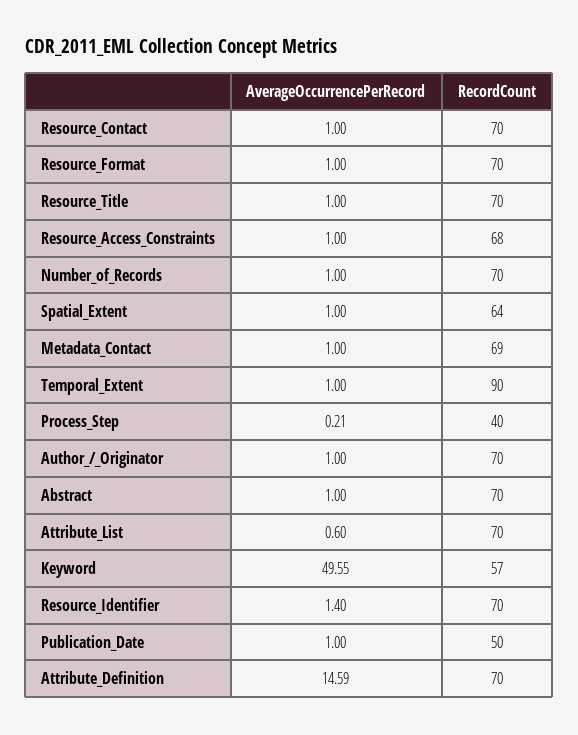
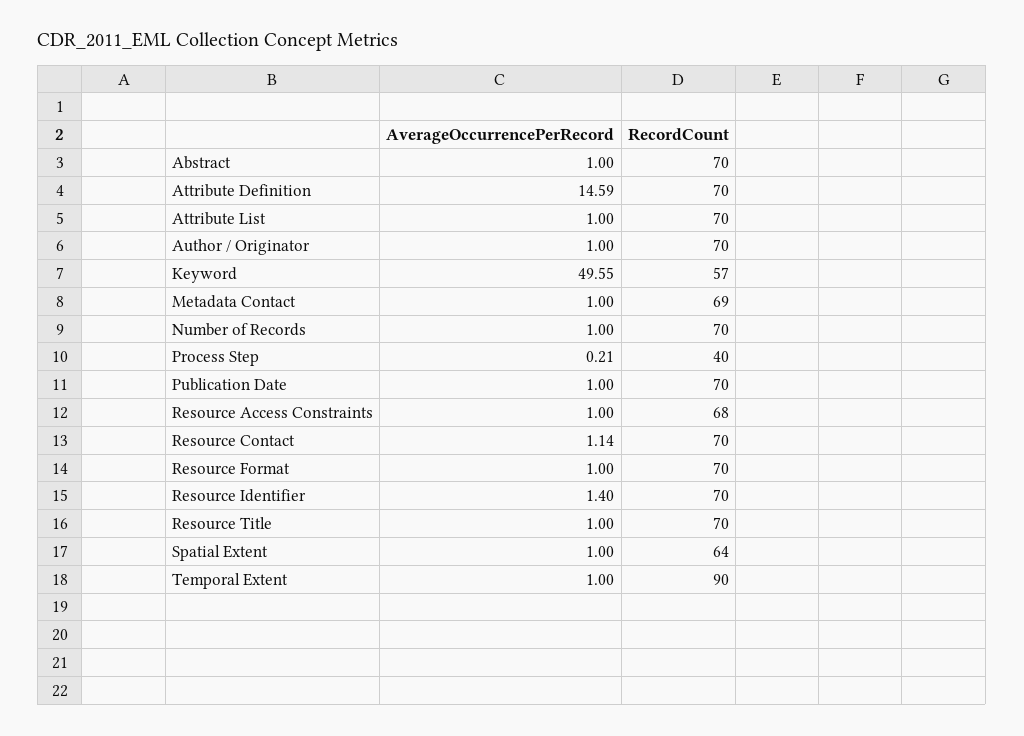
  {
    "AverageOccurrencePerRecord": {
-     "Resource_Contact": 1,
+     "Resource_Contact": 1.14,
      "Resource_Format": 1,
      "Resource_Title": 1,
      "Resource_Access_Constraints": 1,
      "Number_of_Records": 1,
      "Spatial_Extent": 1,
      "Metadata_Contact": 1,
      "Temporal_Extent": 1,
      "Process_Step": 0.21,
      "Author_/_Originator": 1,
      "Abstract": 1,
-     "Attribute_List": 0.6,
+     "Attribute_List": 1,
      "Keyword": 49.55,
      "Resource_Identifier": 1.4,
      "Publication_Date": 1,
      "Attribute_Definition": 14.59
    },
    "RecordCount": {
      "Resource_Contact": 70,
      "Resource_Format": 70,
      "Resource_Title": 70,
      "Resource_Access_Constraints": 68,
      "Number_of_Records": 70,
      "Spatial_Extent": 64,
      "Metadata_Contact": 69,
      "Temporal_Extent": 90,
      "Process_Step": 40,
      "Author_/_Originator": 70,
      "Abstract": 70,
      "Attribute_List": 70,
      "Keyword": 57,
      "Resource_Identifier": 70,
-     "Publication_Date": 50,
+     "Publication_Date": 70,
      "Attribute_Definition": 70
    }
  }

